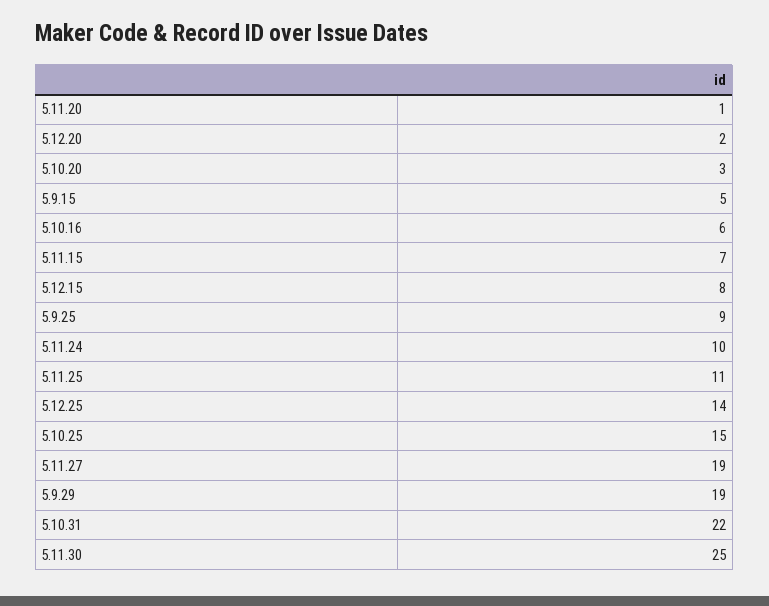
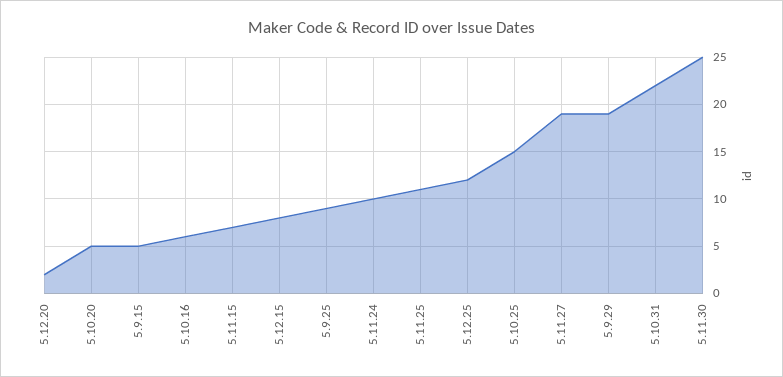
  {
-   "5.11.20": 1,
    "5.12.20": 2,
-   "5.10.20": 3,
+   "5.10.20": 5,
    "5.9.15": 5,
    "5.10.16": 6,
    "5.11.15": 7,
    "5.12.15": 8,
    "5.9.25": 9,
    "5.11.24": 10,
    "5.11.25": 11,
-   "5.12.25": 14,
+   "5.12.25": 12,
    "5.10.25": 15,
    "5.11.27": 19,
    "5.9.29": 19,
    "5.10.31": 22,
    "5.11.30": 25
  }

